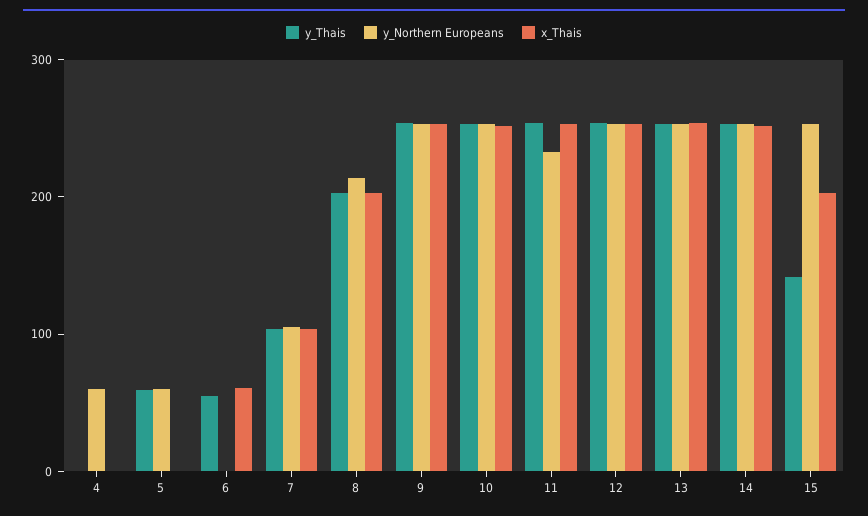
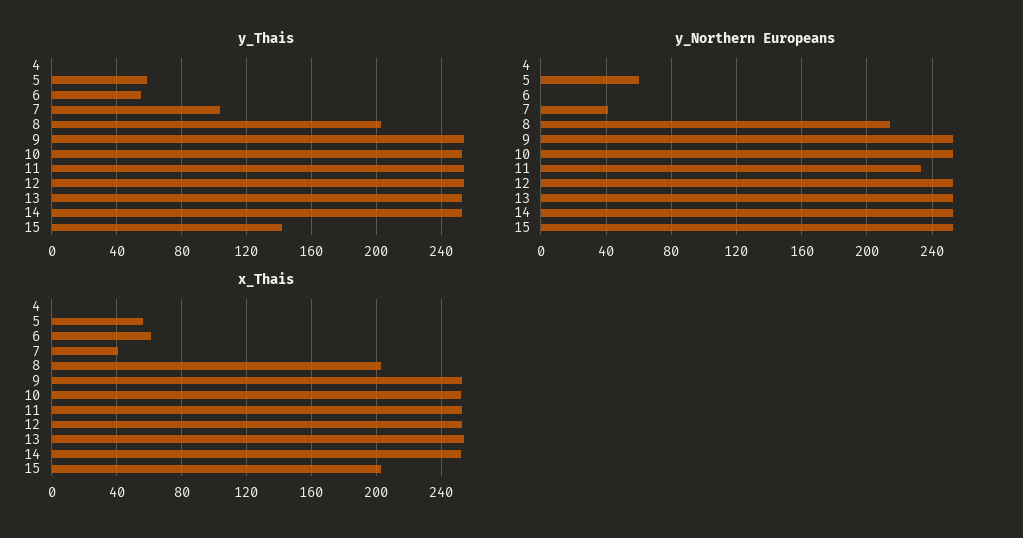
  {
    "y_Thais": {
      "4": 0,
      "5": 60,
      "6": 55,
      "7": 105,
      "8": 205,
      "9": 255,
      "10": 255,
      "11": 255,
      "12": 255,
      "13": 255,
      "14": 255,
      "15": 140
    },
    "y_Northern Europeans": {
-     "4": 60,
+     "4": 0,
      "5": 60,
      "6": 0,
-     "7": 100,
+     "7": 40,
      "8": 215,
      "9": 255,
      "10": 255,
      "11": 235,
      "12": 255,
      "13": 255,
      "14": 255,
      "15": 255
    },
    "x_Thais": {
      "4": 0,
-     "5": 0,
+     "5": 55,
      "6": 60,
-     "7": 100,
+     "7": 40,
      "8": 205,
      "9": 255,
      "10": 250,
      "11": 255,
      "12": 255,
      "13": 255,
      "14": 250,
      "15": 205
    }
  }

